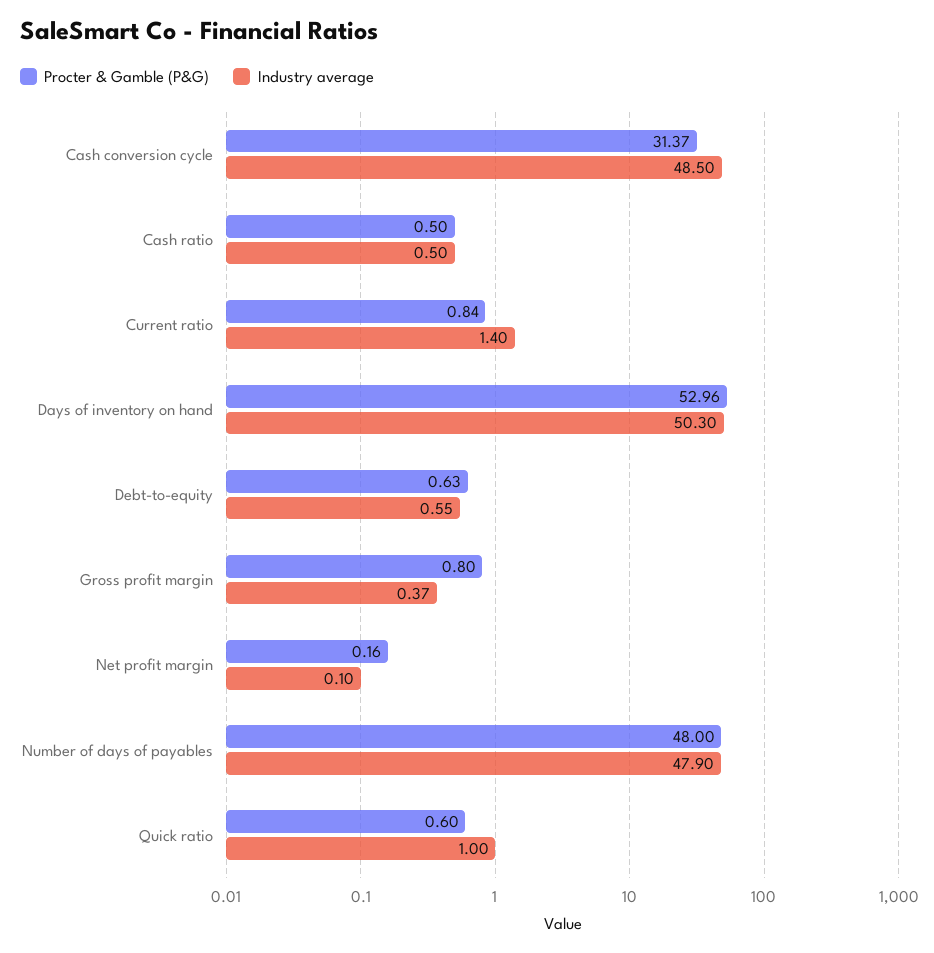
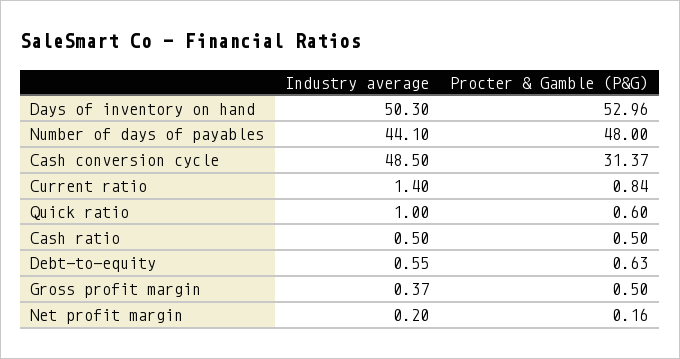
  {
    "Procter & Gamble (P&G)": {
      "Cash conversion cycle": 31.37,
      "Cash ratio": 0.5,
      "Current ratio": 0.84,
      "Days of inventory on hand": 52.96,
      "Debt-to-equity": 0.63,
-     "Gross profit margin": 0.8,
+     "Gross profit margin": 0.5,
      "Net profit margin": 0.16,
      "Number of days of payables": 48,
      "Quick ratio": 0.6
    },
    "Industry average": {
      "Cash conversion cycle": 48.5,
      "Cash ratio": 0.5,
      "Current ratio": 1.4,
      "Days of inventory on hand": 50.3,
      "Debt-to-equity": 0.55,
      "Gross profit margin": 0.37,
-     "Net profit margin": 0.1,
+     "Net profit margin": 0.2,
-     "Number of days of payables": 47.9,
+     "Number of days of payables": 44.1,
      "Quick ratio": 1
    }
  }

